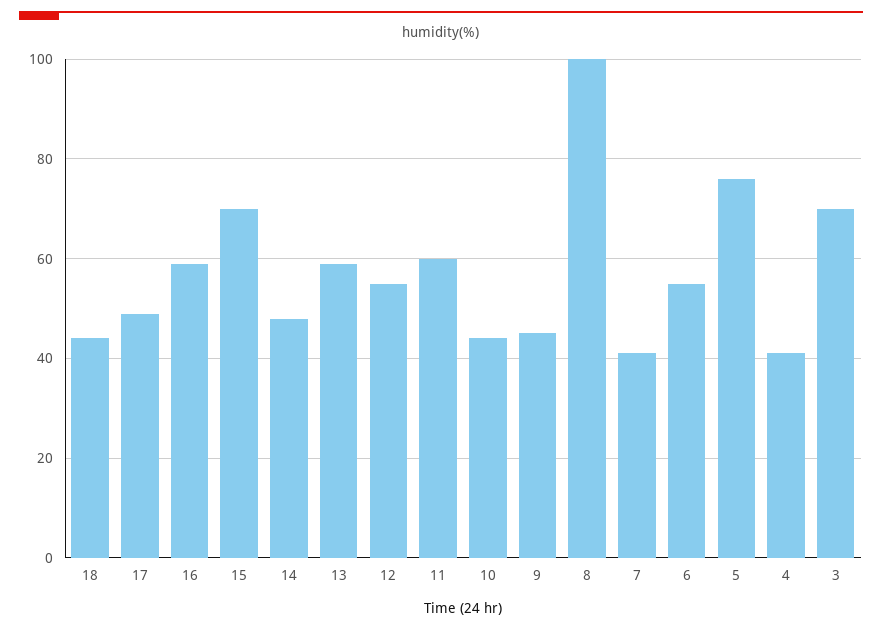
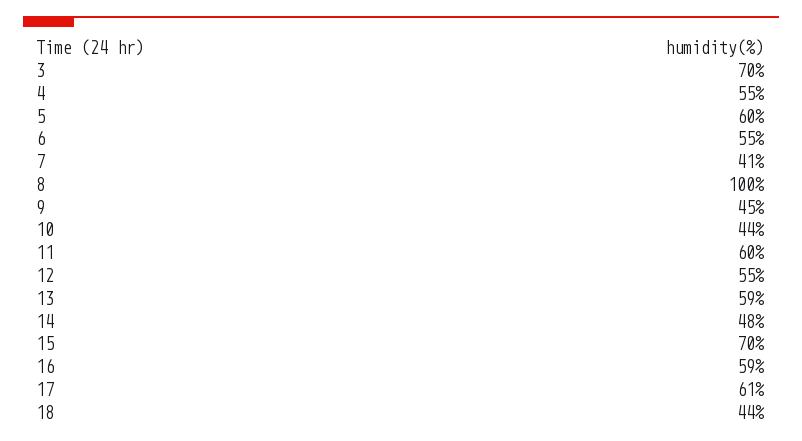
  {
    "18": 44,
-   "17": 50,
+   "17": 61,
    "16": 59,
    "15": 70,
    "14": 48,
    "13": 59,
    "12": 55,
    "11": 60,
    "10": 44,
    "9": 45,
    "8": 100,
    "7": 41,
    "6": 55,
-   "5": 75,
+   "5": 60,
-   "4": 40,
+   "4": 55,
    "3": 70
  }

